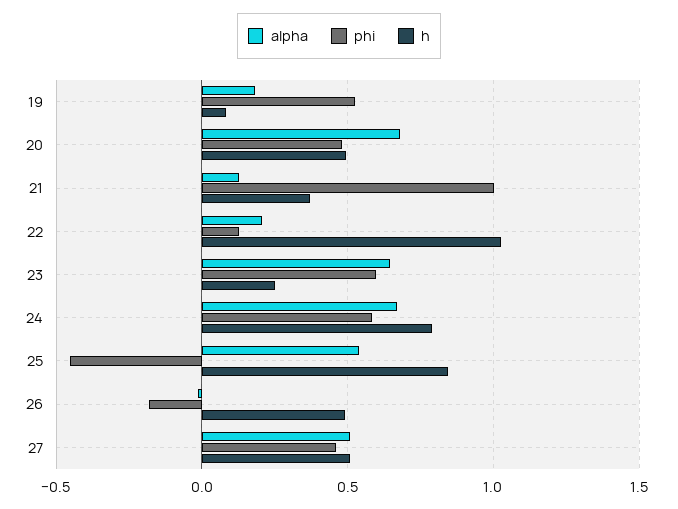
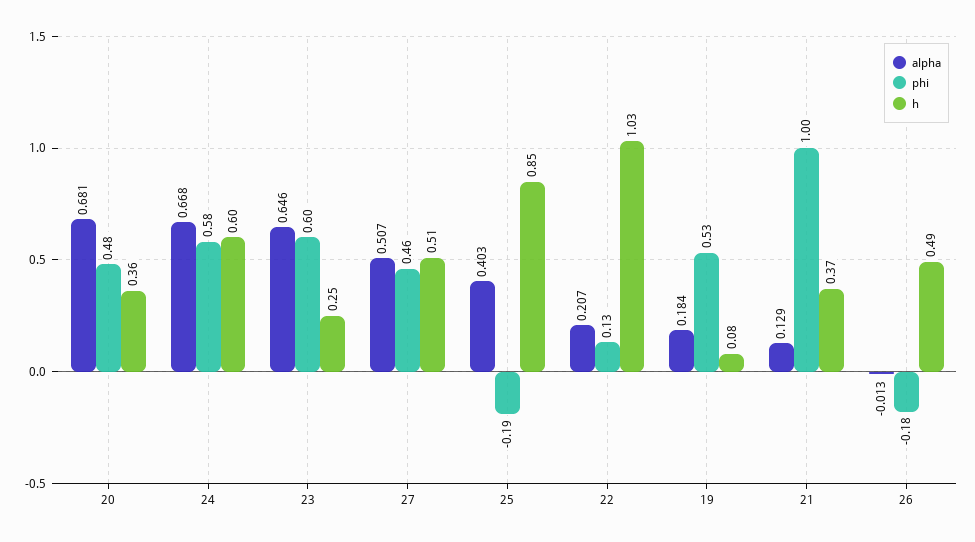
  {
    "alpha": {
      "19": 0.184,
      "20": 0.681,
      "21": 0.129,
      "22": 0.207,
      "23": 0.646,
      "24": 0.668,
-     "25": 0.55,
+     "25": 0.403,
      "26": -0.013,
      "27": 0.507
    },
    "phi": {
      "19": 0.53,
      "20": 0.48,
      "21": 1,
      "22": 0.13,
      "23": 0.6,
      "24": 0.58,
-     "25": -0.45,
+     "25": -0.19,
      "26": -0.18,
      "27": 0.46
    },
    "h": {
      "19": 0.08,
-     "20": 0.5,
+     "20": 0.36,
      "21": 0.37,
      "22": 1.03,
      "23": 0.25,
-     "24": 0.8,
+     "24": 0.6,
      "25": 0.85,
      "26": 0.49,
      "27": 0.51
    }
  }

